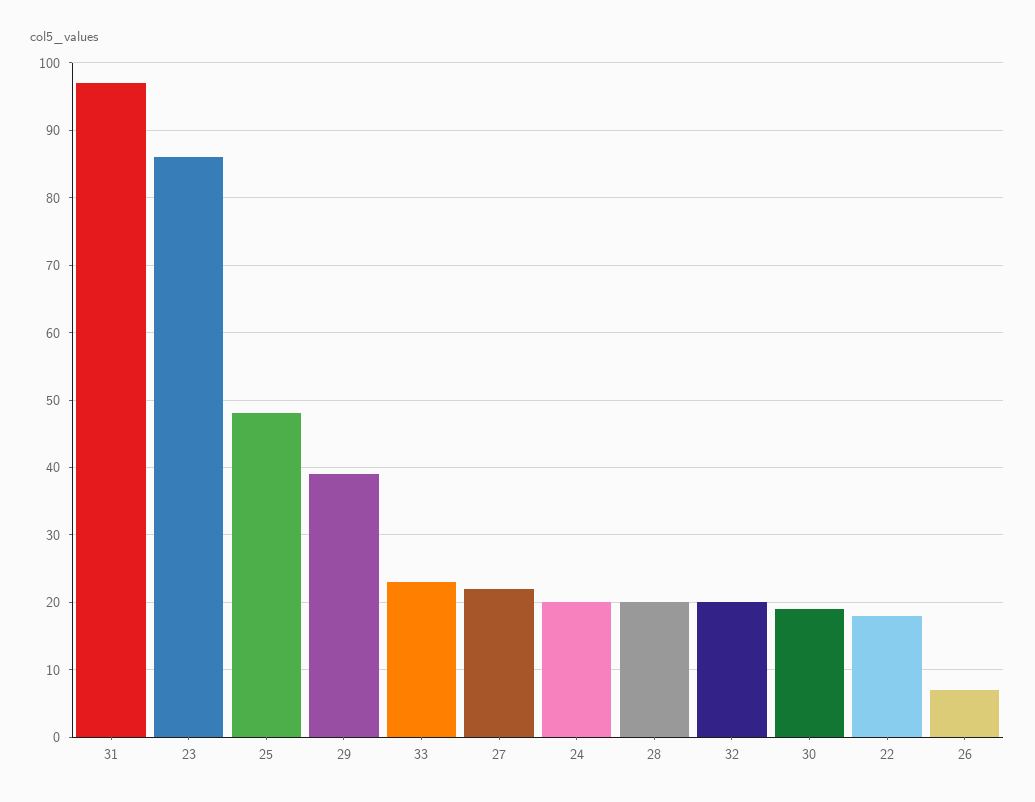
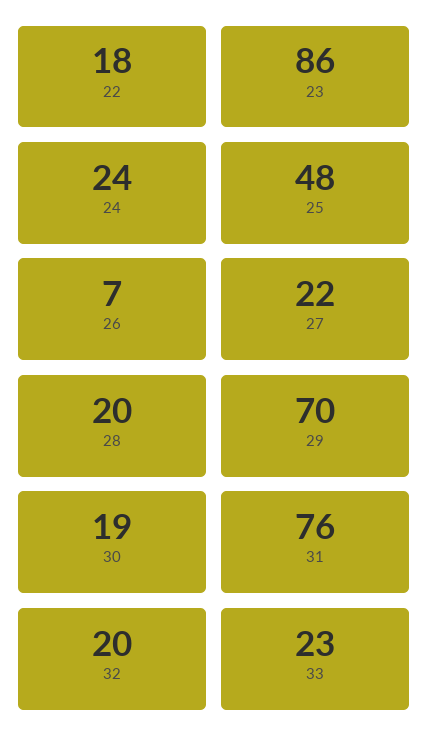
  {
-   "31": 97,
+   "31": 76,
    "23": 86,
    "25": 48,
-   "29": 39,
+   "29": 70,
    "33": 23,
    "27": 22,
-   "24": 20,
+   "24": 24,
    "28": 20,
    "32": 20,
    "30": 19,
    "22": 18,
    "26": 7
  }

